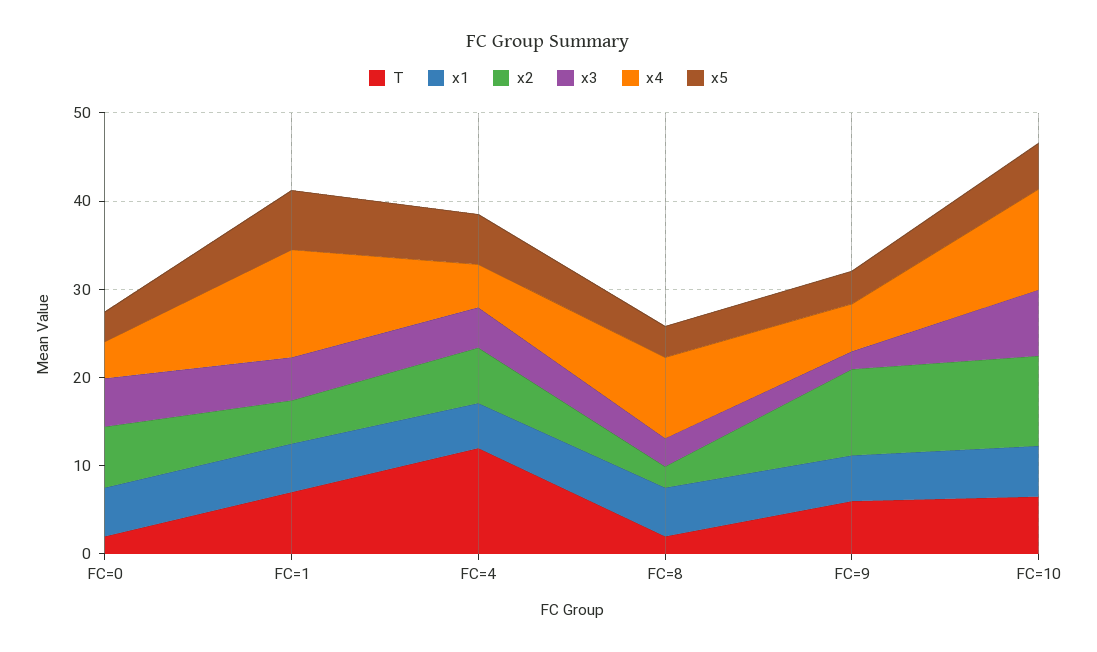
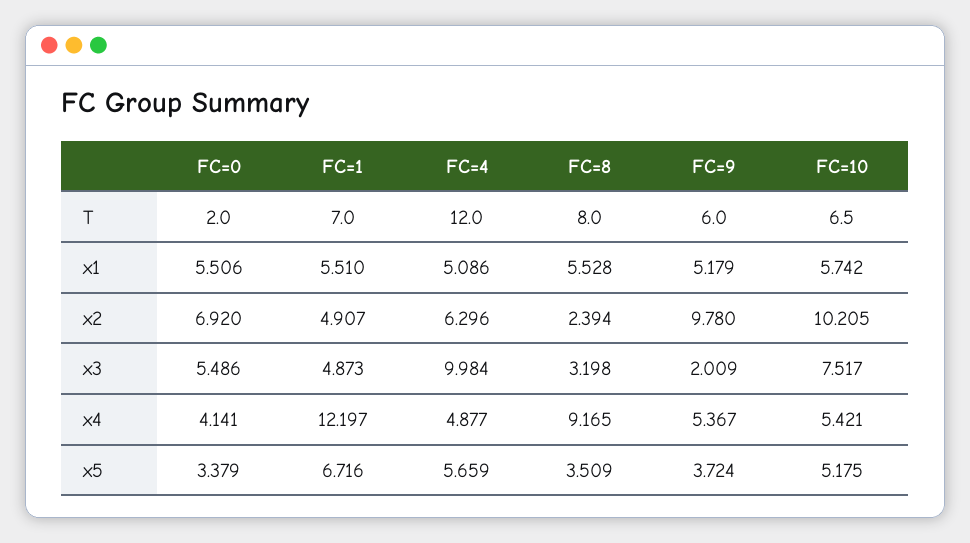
  {
    "T": {
      "FC=0": 2,
      "FC=1": 7,
      "FC=4": 12,
-     "FC=8": 2,
+     "FC=8": 8,
      "FC=9": 6,
      "FC=10": 6.5
    },
    "x1": {
      "FC=0": 5.506,
      "FC=1": 5.51,
      "FC=4": 5.086,
      "FC=8": 5.528,
      "FC=9": 5.179,
      "FC=10": 5.742
    },
    "x2": {
      "FC=0": 6.92,
      "FC=1": 4.907,
      "FC=4": 6.296,
      "FC=8": 2.394,
      "FC=9": 9.78,
      "FC=10": 10.205
    },
    "x3": {
      "FC=0": 5.486,
      "FC=1": 4.873,
-     "FC=4": 4,
+     "FC=4": 9.984,
      "FC=8": 3.198,
      "FC=9": 2.009,
      "FC=10": 7.517
    },
    "x4": {
      "FC=0": 4.141,
      "FC=1": 12.197,
      "FC=4": 4.877,
      "FC=8": 9.165,
      "FC=9": 5.367,
-     "FC=10": 12
+     "FC=10": 5.421
    },
    "x5": {
      "FC=0": 3.379,
      "FC=1": 6.716,
      "FC=4": 5.659,
      "FC=8": 3.509,
      "FC=9": 3.724,
      "FC=10": 5.175
    }
  }

